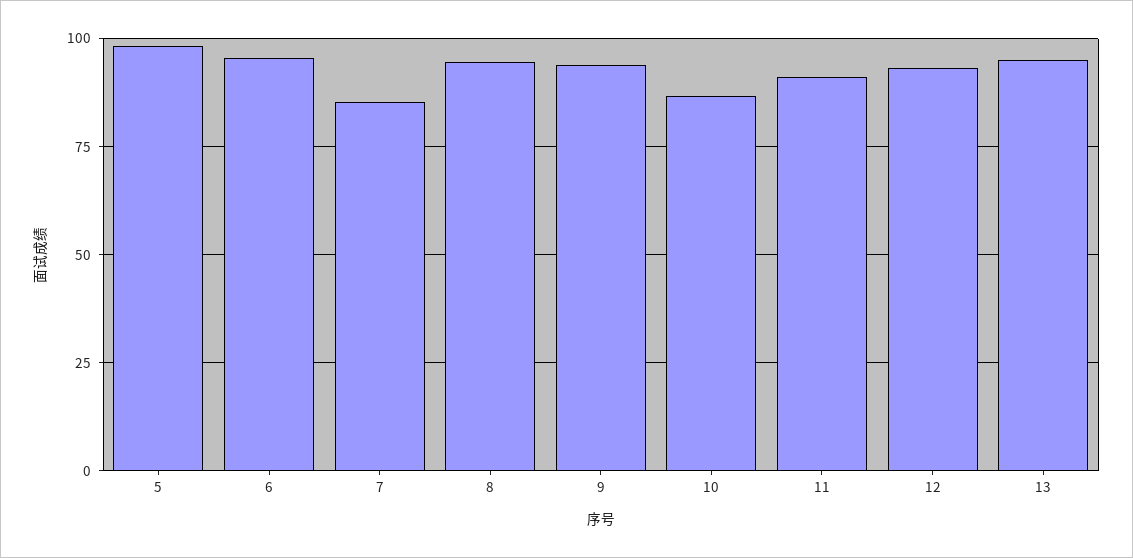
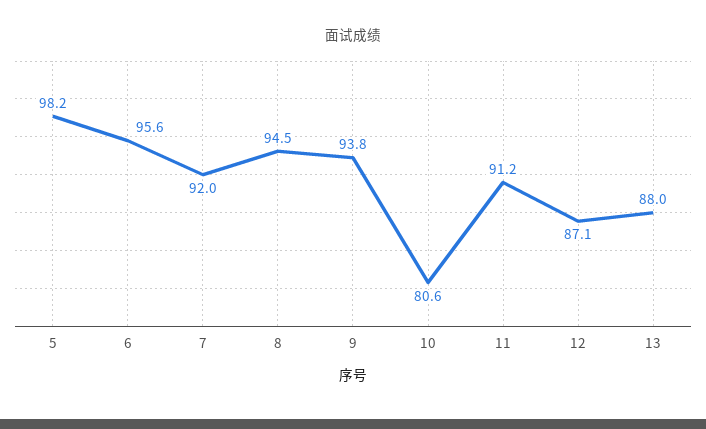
  {
    "5": 98.2,
    "6": 95.6,
-   "7": 85,
+   "7": 92,
    "8": 94.5,
    "9": 93.8,
-   "10": 87.5,
+   "10": 80.6,
    "11": 91.2,
-   "12": 92.5,
+   "12": 87.1,
-   "13": 95
+   "13": 88
  }

